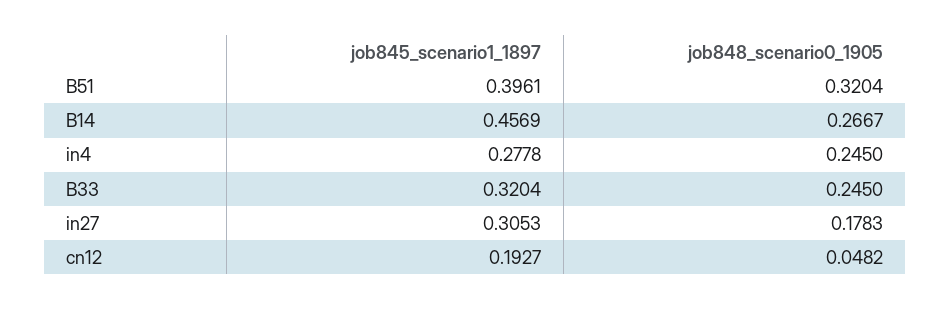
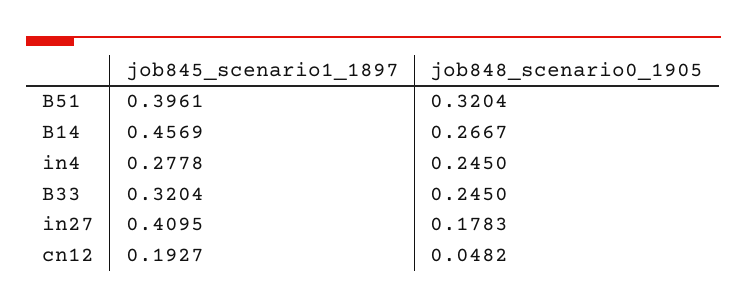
  {
    "job845_scenario1_1897": {
      "B51": 0.3961,
      "B14": 0.4569,
      "in4": 0.2778,
      "B33": 0.3204,
-     "in27": 0.3053,
+     "in27": 0.4095,
      "cn12": 0.1927
    },
    "job848_scenario0_1905": {
      "B51": 0.3204,
      "B14": 0.2667,
      "in4": 0.245,
      "B33": 0.245,
      "in27": 0.1783,
      "cn12": 0.0482
    }
  }

